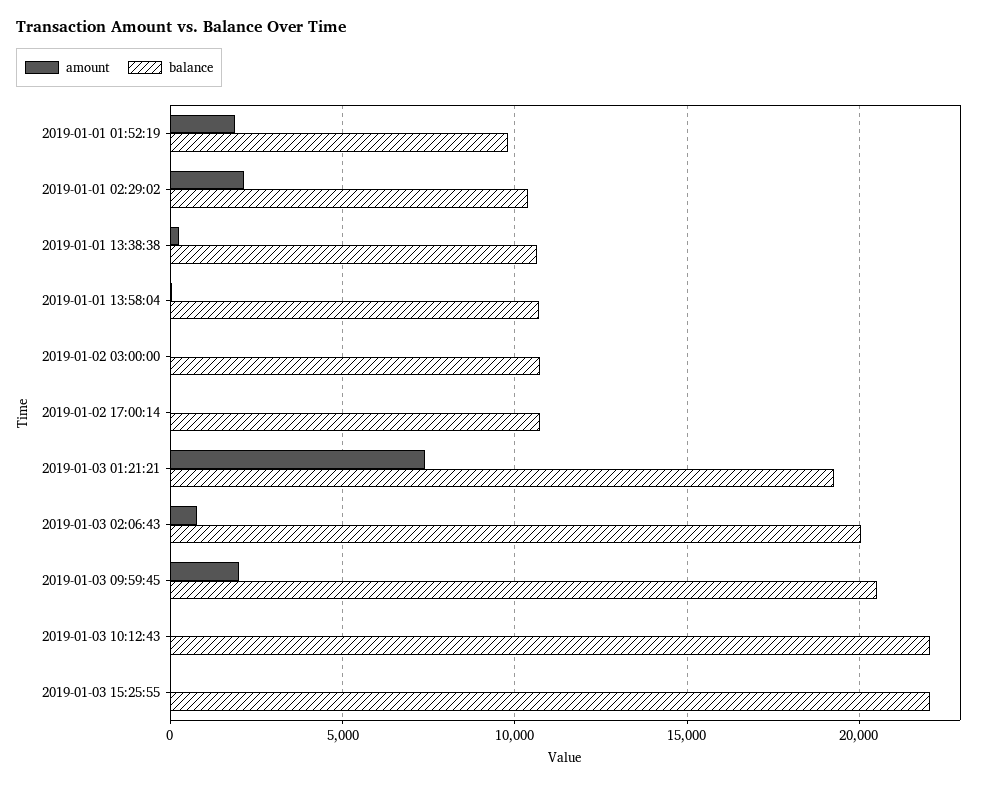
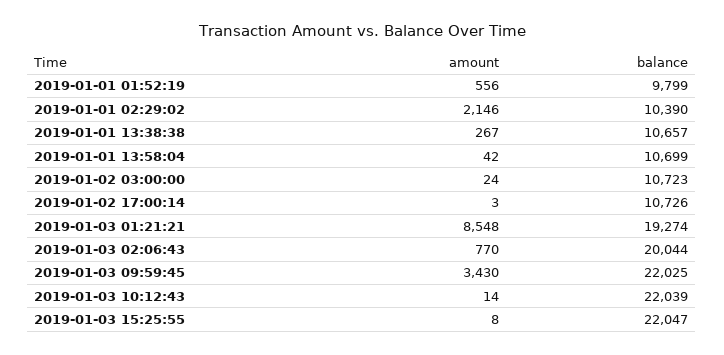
  {
    "amount": {
-     "2019-01-01 01:52:19": 2000,
+     "2019-01-01 01:52:19": 556,
      "2019-01-01 02:29:02": 2146,
      "2019-01-01 13:38:38": 267,
      "2019-01-01 13:58:04": 42,
      "2019-01-02 03:00:00": 24,
      "2019-01-02 17:00:14": 3,
-     "2019-01-03 01:21:21": 7500,
+     "2019-01-03 01:21:21": 8548,
      "2019-01-03 02:06:43": 770,
-     "2019-01-03 09:59:45": 2000,
+     "2019-01-03 09:59:45": 3430,
      "2019-01-03 10:12:43": 14,
      "2019-01-03 15:25:55": 8
    },
    "balance": {
      "2019-01-01 01:52:19": 9799,
      "2019-01-01 02:29:02": 10390,
      "2019-01-01 13:38:38": 10657,
      "2019-01-01 13:58:04": 10699,
      "2019-01-02 03:00:00": 10723,
      "2019-01-02 17:00:14": 10726,
      "2019-01-03 01:21:21": 19274,
      "2019-01-03 02:06:43": 20044,
-     "2019-01-03 09:59:45": 20500,
+     "2019-01-03 09:59:45": 22025,
      "2019-01-03 10:12:43": 22039,
      "2019-01-03 15:25:55": 22047
    }
  }

